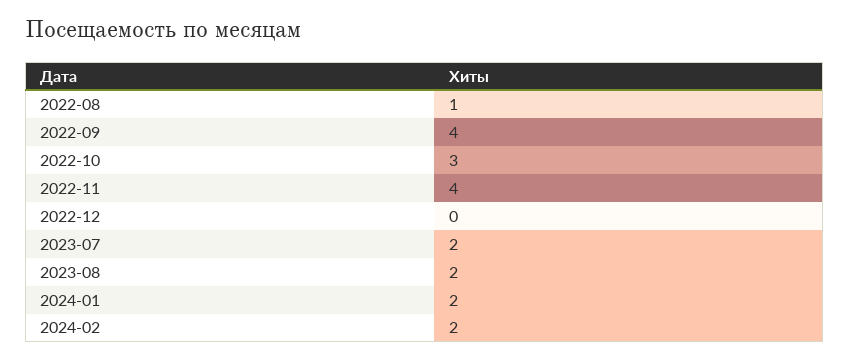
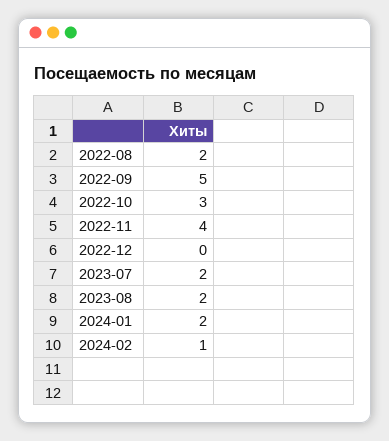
  {
-   "2022-08": 1,
+   "2022-08": 2,
-   "2022-09": 4,
+   "2022-09": 5,
    "2022-10": 3,
    "2022-11": 4,
    "2022-12": 0,
    "2023-07": 2,
    "2023-08": 2,
    "2024-01": 2,
-   "2024-02": 2
+   "2024-02": 1
  }

